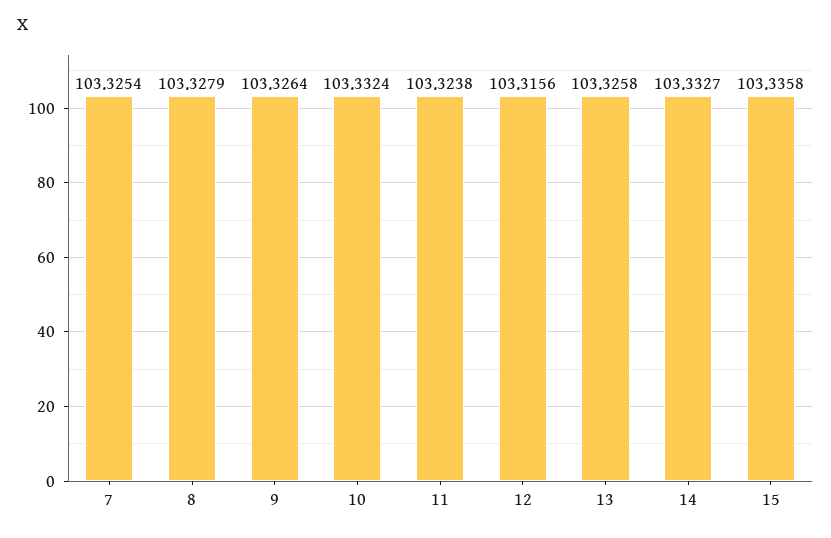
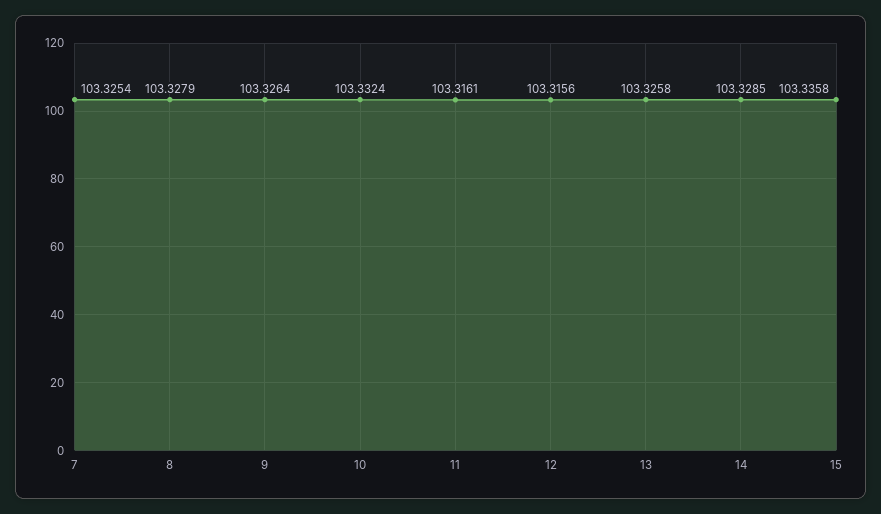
  {
    "7": 103.3254,
    "8": 103.3279,
    "9": 103.3264,
    "10": 103.3324,
-   "11": 103.3238,
+   "11": 103.3161,
    "12": 103.3156,
    "13": 103.3258,
-   "14": 103.3327,
+   "14": 103.3285,
    "15": 103.3358
  }

